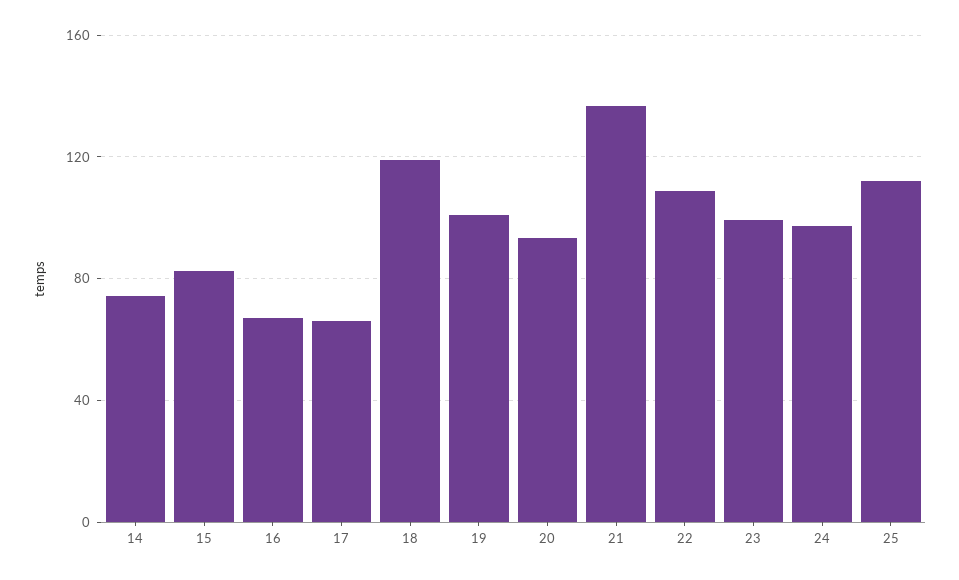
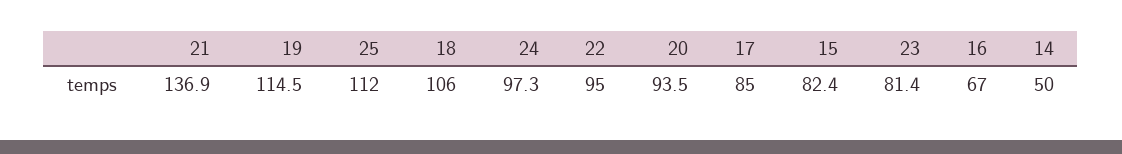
  {
-   "14": 75,
+   "14": 50,
    "15": 82.4,
    "16": 67,
-   "17": 65,
+   "17": 85,
-   "18": 120,
+   "18": 106,
-   "19": 100,
+   "19": 114.5,
    "20": 93.5,
    "21": 136.9,
-   "22": 110,
+   "22": 95,
-   "23": 100,
+   "23": 81.4,
    "24": 97.3,
    "25": 112
  }

